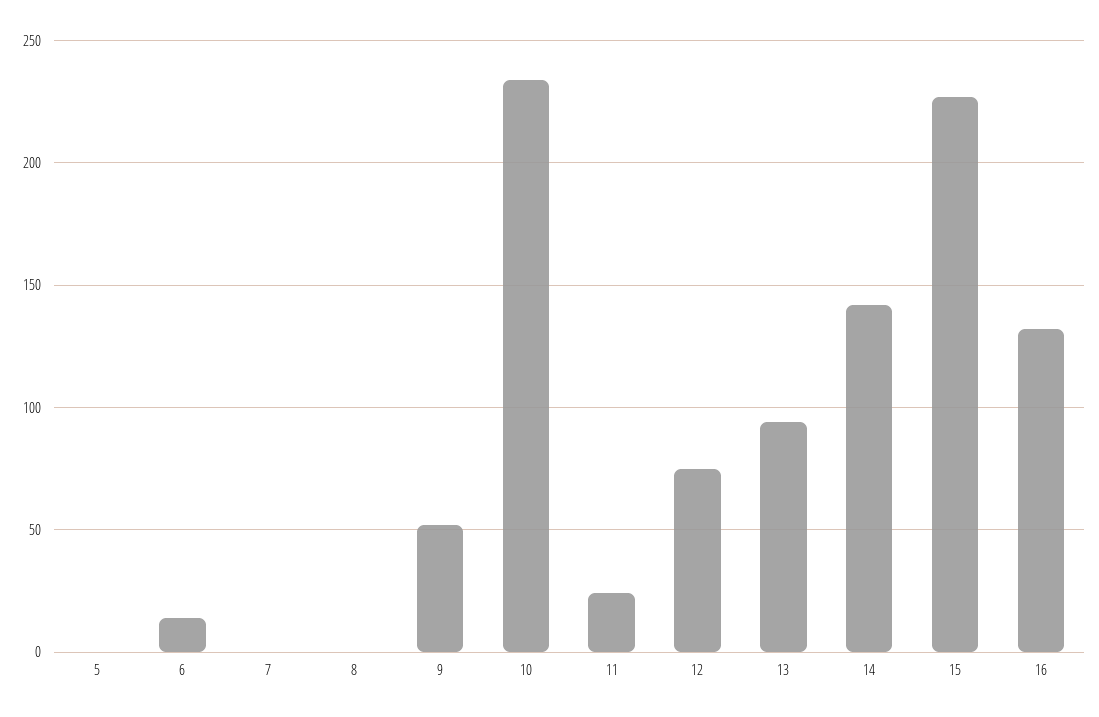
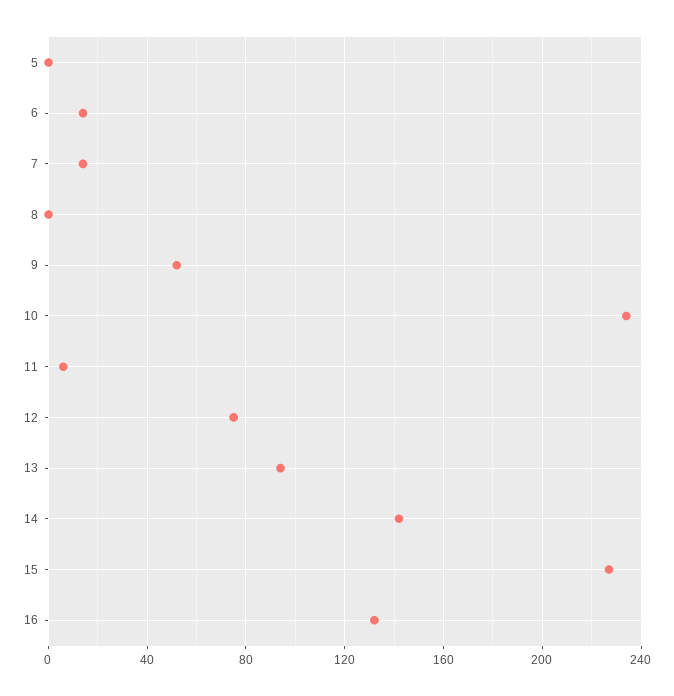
  {
    "5": 0,
    "6": 15,
-   "7": 0,
+   "7": 15,
    "8": 0,
    "9": 50,
    "10": 235,
-   "11": 25,
+   "11": 5,
    "12": 75,
    "13": 95,
    "14": 140,
    "15": 225,
    "16": 130
  }

